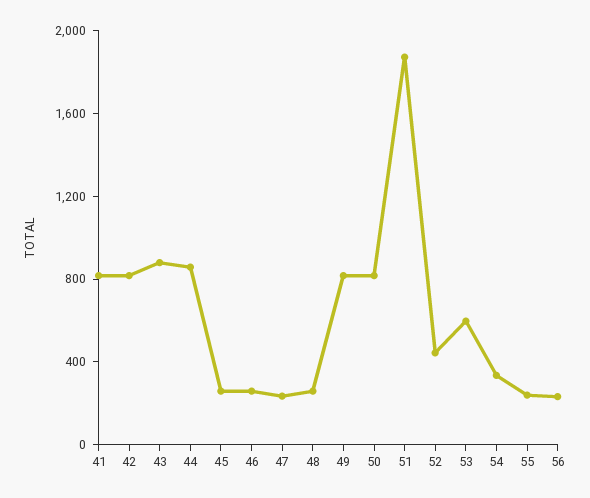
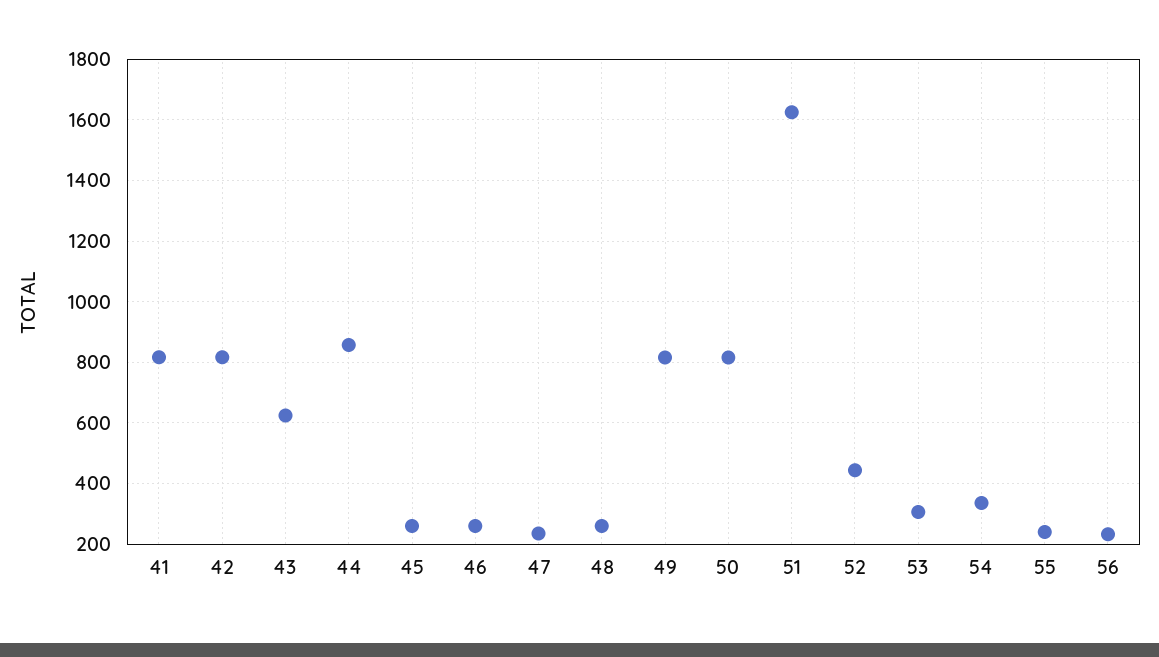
  {
    "41": 820,
    "42": 820,
-   "43": 900,
+   "43": 620,
    "44": 860,
    "45": 260,
    "46": 260,
    "47": 240,
    "48": 260,
    "49": 820,
    "50": 820,
-   "51": 1900,
+   "51": 1620,
    "52": 440,
-   "53": 600,
+   "53": 300,
    "54": 340,
    "55": 240,
    "56": 240
  }

